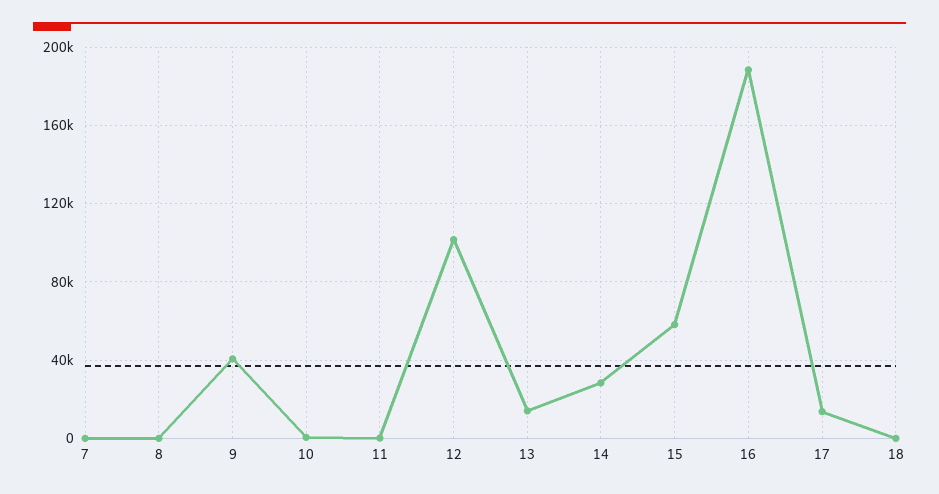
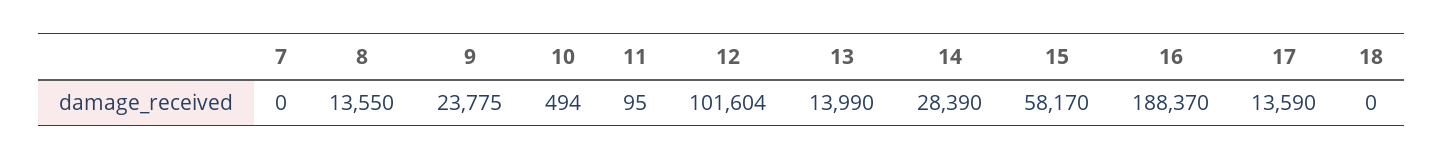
  {
    "7": 0,
-   "8": 0,
+   "8": 13550,
-   "9": 40000,
+   "9": 23775,
    "10": 494,
    "11": 95,
    "12": 101604,
    "13": 13990,
    "14": 28390,
    "15": 58170,
    "16": 188370,
    "17": 13590,
    "18": 0
  }

